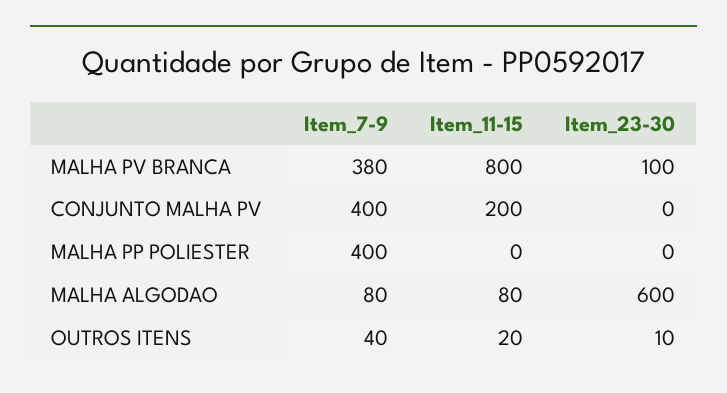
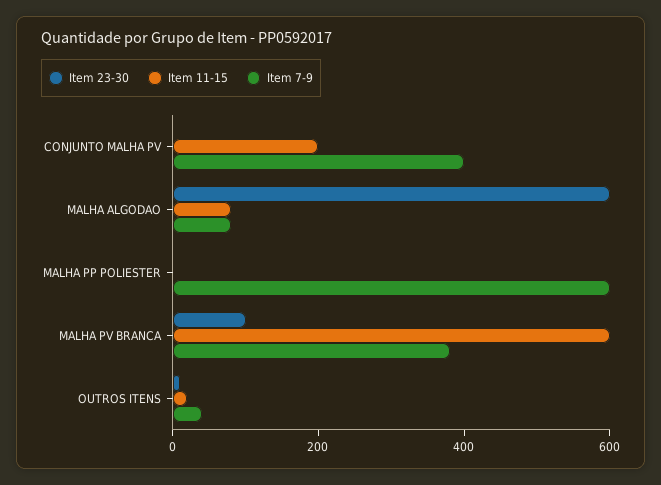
  {
    "Item_7-9": {
      "MALHA PV BRANCA": 380,
      "CONJUNTO MALHA PV": 400,
-     "MALHA PP POLIESTER": 400,
+     "MALHA PP POLIESTER": 600,
      "MALHA ALGODAO": 80,
      "OUTROS ITENS": 40
    },
    "Item_11-15": {
-     "MALHA PV BRANCA": 800,
+     "MALHA PV BRANCA": 600,
      "CONJUNTO MALHA PV": 200,
      "MALHA PP POLIESTER": 0,
      "MALHA ALGODAO": 80,
      "OUTROS ITENS": 20
    },
    "Item_23-30": {
      "MALHA PV BRANCA": 100,
      "CONJUNTO MALHA PV": 0,
      "MALHA PP POLIESTER": 0,
      "MALHA ALGODAO": 600,
      "OUTROS ITENS": 10
    }
  }

